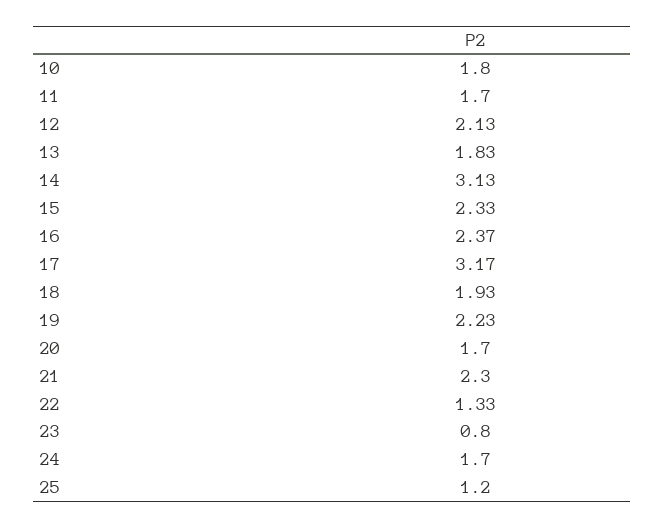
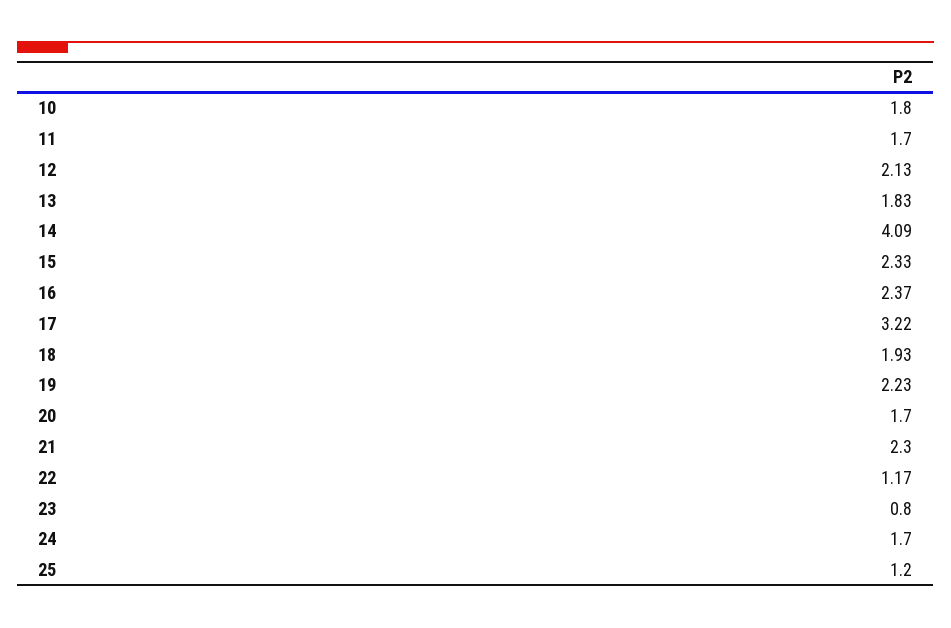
  {
    "10": 1.8,
    "11": 1.7,
    "12": 2.13,
    "13": 1.83,
-   "14": 3.13,
+   "14": 4.09,
    "15": 2.33,
    "16": 2.37,
-   "17": 3.17,
+   "17": 3.22,
    "18": 1.93,
    "19": 2.23,
    "20": 1.7,
    "21": 2.3,
-   "22": 1.33,
+   "22": 1.17,
    "23": 0.8,
    "24": 1.7,
    "25": 1.2
  }

